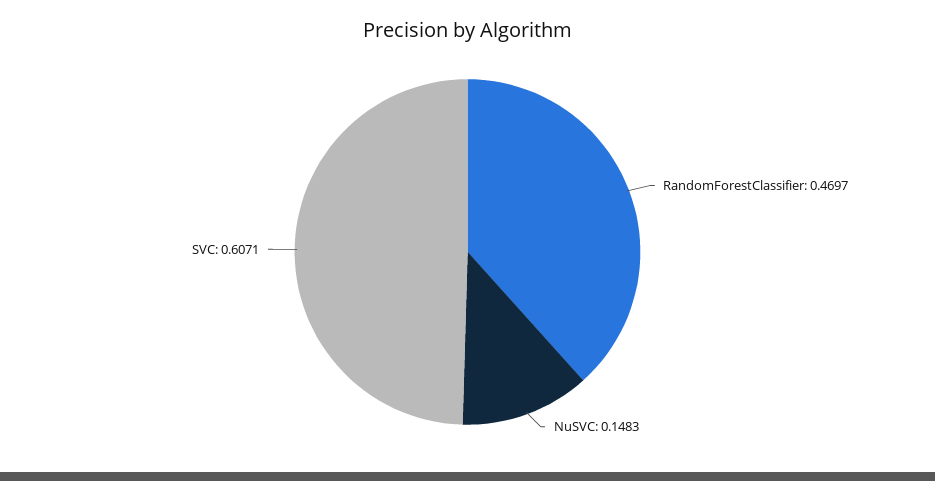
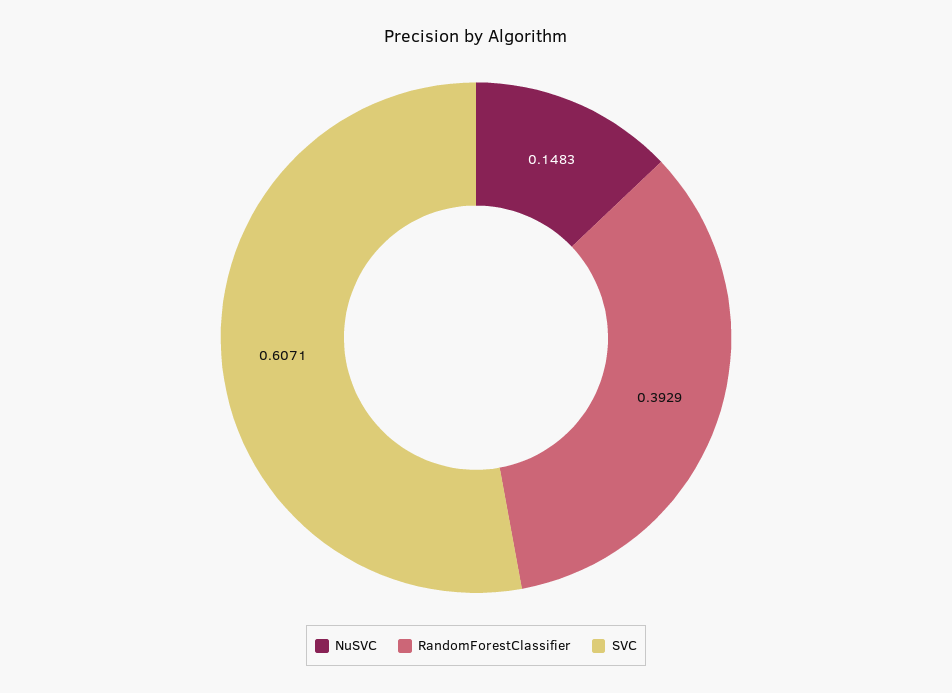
  {
-   "RandomForestClassifier": 0.4697,
+   "RandomForestClassifier": 0.3929,
    "NuSVC": 0.1483,
    "SVC": 0.6071
  }

